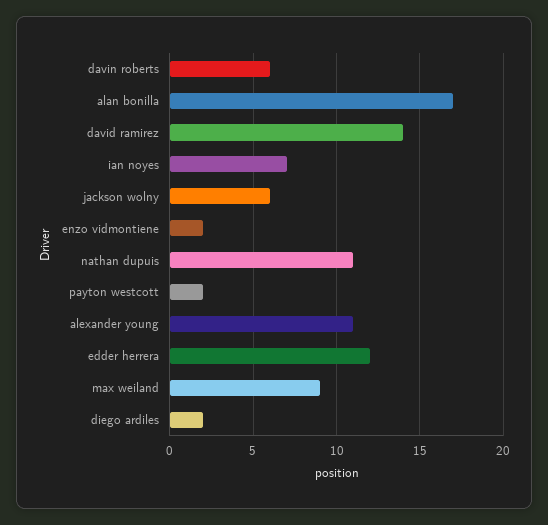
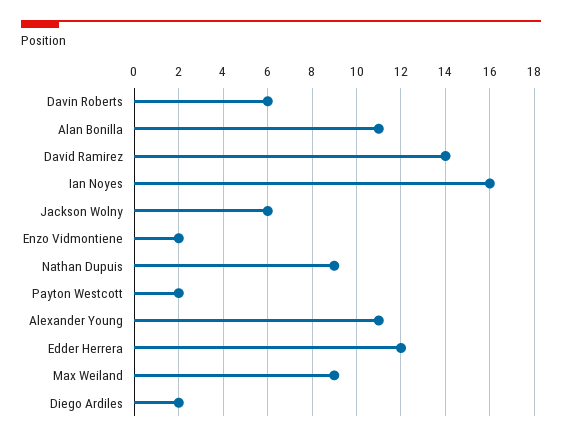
  {
    "davin roberts": 6,
-   "alan bonilla": 17,
+   "alan bonilla": 11,
    "david ramirez": 14,
-   "ian noyes": 7,
+   "ian noyes": 16,
    "jackson wolny": 6,
    "enzo vidmontiene": 2,
-   "nathan dupuis": 11,
+   "nathan dupuis": 9,
    "payton westcott": 2,
    "alexander young": 11,
    "edder herrera": 12,
    "max weiland": 9,
    "diego ardiles": 2
  }

